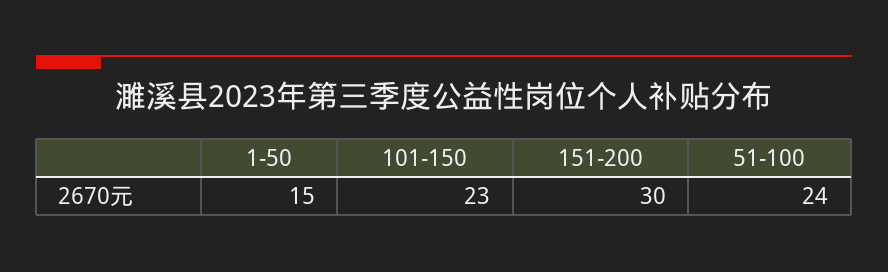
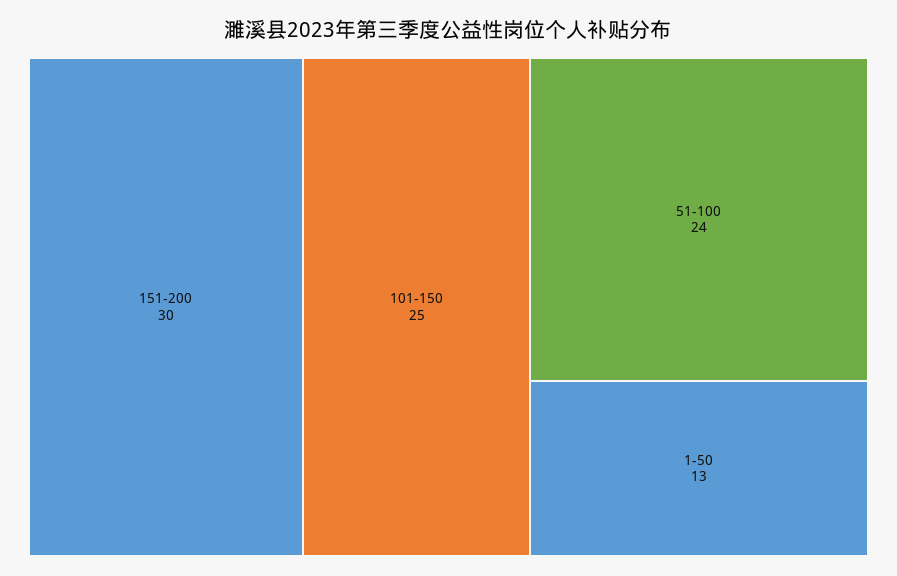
  {
-   "1-50": 15,
+   "1-50": 13,
-   "101-150": 23,
+   "101-150": 25,
    "151-200": 30,
    "51-100": 24
  }

